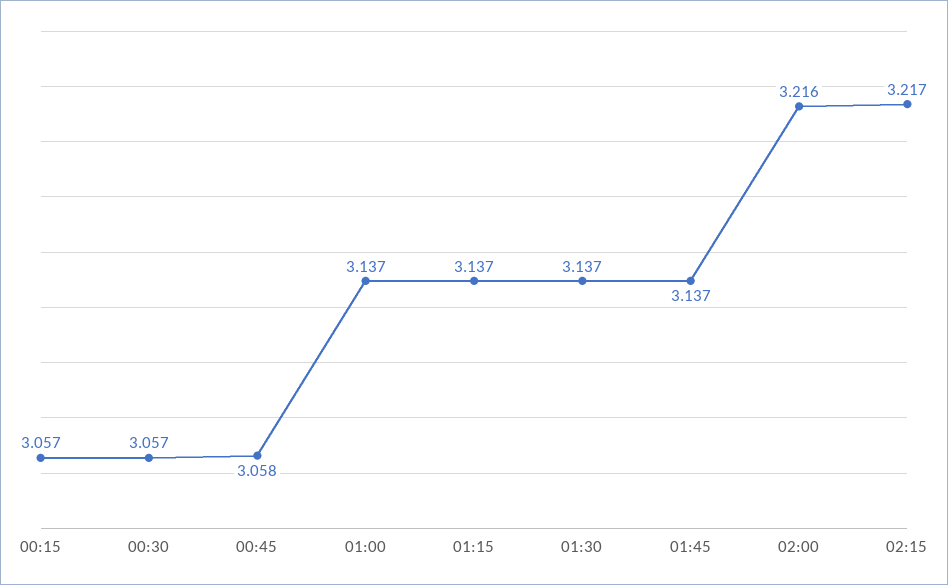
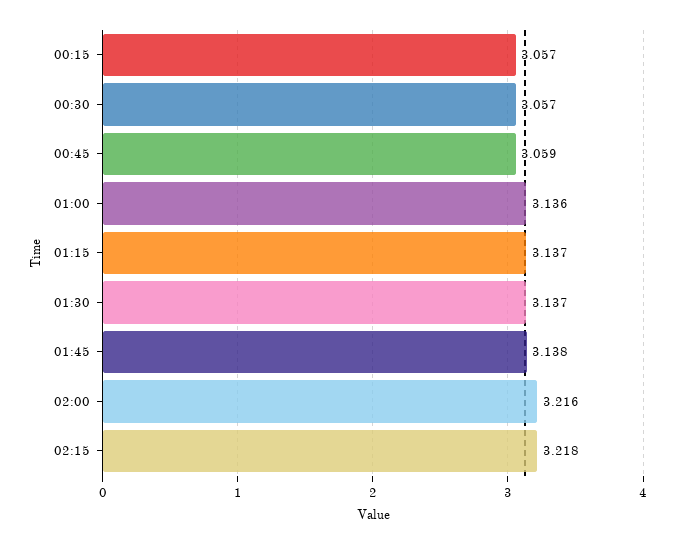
  {
    "00:15": 3.057,
    "00:30": 3.057,
-   "00:45": 3.058,
+   "00:45": 3.059,
-   "01:00": 3.137,
+   "01:00": 3.136,
    "01:15": 3.137,
    "01:30": 3.137,
-   "01:45": 3.137,
+   "01:45": 3.138,
    "02:00": 3.216,
-   "02:15": 3.217
+   "02:15": 3.218
  }

